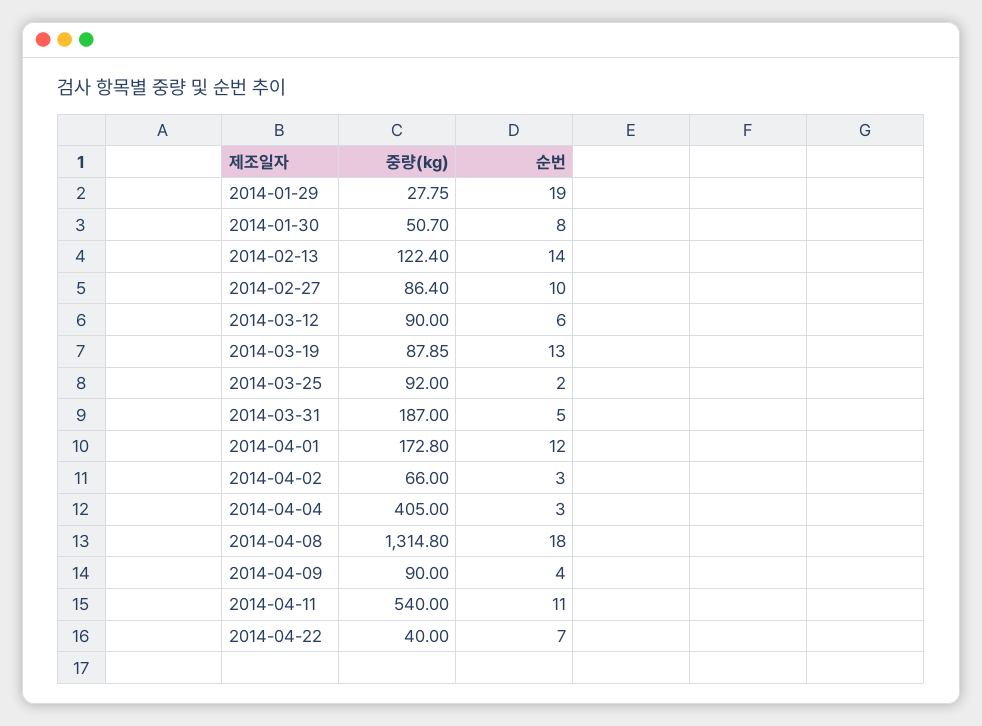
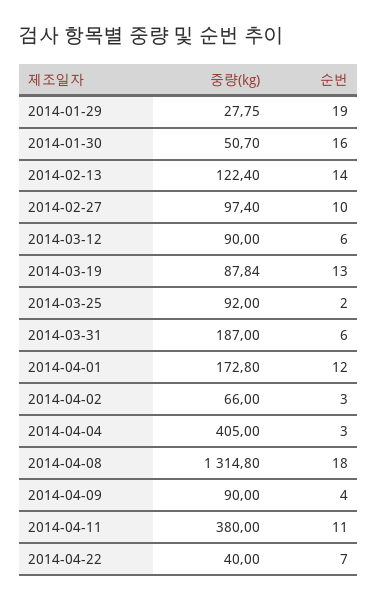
  {
    "중량(kg)": {
      "2014-01-29": 27.75,
      "2014-01-30": 50.7,
      "2014-02-13": 122.4,
-     "2014-02-27": 86.4,
+     "2014-02-27": 97.4,
      "2014-03-12": 90,
-     "2014-03-19": 87.85,
+     "2014-03-19": 87.84,
      "2014-03-25": 92,
      "2014-03-31": 187,
      "2014-04-01": 172.8,
      "2014-04-02": 66,
      "2014-04-04": 405,
      "2014-04-08": 1314.8,
      "2014-04-09": 90,
-     "2014-04-11": 540,
+     "2014-04-11": 380,
      "2014-04-22": 40
    },
    "순번": {
      "2014-01-29": 19,
-     "2014-01-30": 8,
+     "2014-01-30": 16,
      "2014-02-13": 14,
      "2014-02-27": 10,
      "2014-03-12": 6,
      "2014-03-19": 13,
      "2014-03-25": 2,
-     "2014-03-31": 5,
+     "2014-03-31": 6,
      "2014-04-01": 12,
      "2014-04-02": 3,
      "2014-04-04": 3,
      "2014-04-08": 18,
      "2014-04-09": 4,
      "2014-04-11": 11,
      "2014-04-22": 7
    }
  }

